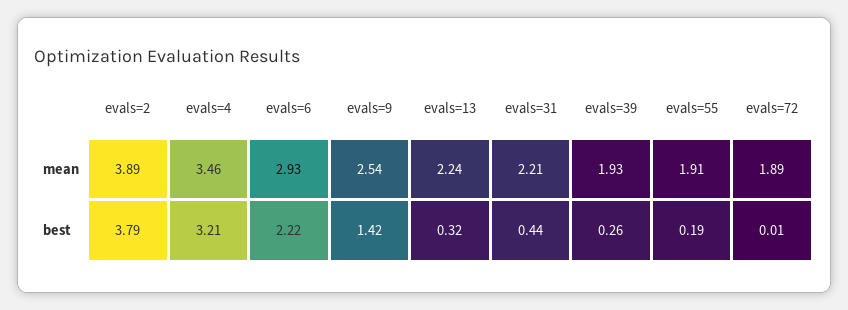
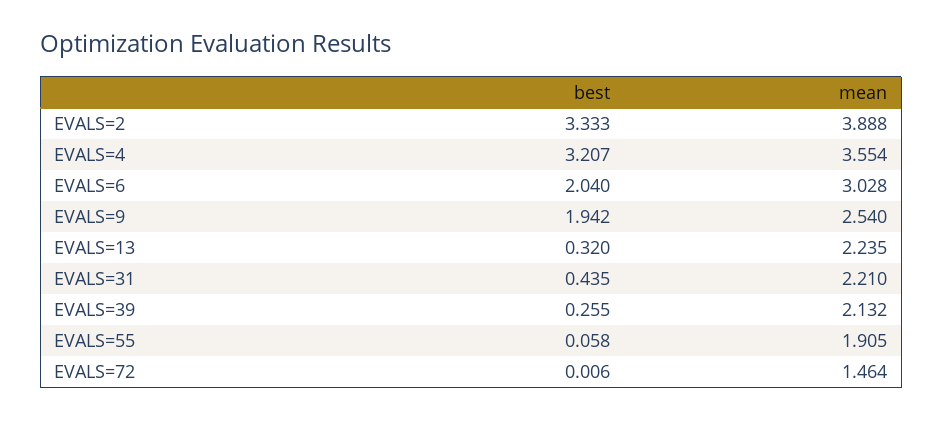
  {
    "evals=2": {
      "mean": 3.888,
-     "best": 3.79
+     "best": 3.333
    },
    "evals=4": {
-     "mean": 3.46,
+     "mean": 3.554,
      "best": 3.207
    },
    "evals=6": {
-     "mean": 2.93,
+     "mean": 3.028,
-     "best": 2.22
+     "best": 2.04
    },
    "evals=9": {
      "mean": 2.54,
-     "best": 1.42
+     "best": 1.942
    },
    "evals=13": {
      "mean": 2.235,
      "best": 0.32
    },
    "evals=31": {
      "mean": 2.21,
      "best": 0.435
    },
    "evals=39": {
-     "mean": 1.93,
+     "mean": 2.132,
      "best": 0.255
    },
    "evals=55": {
      "mean": 1.905,
-     "best": 0.19
+     "best": 0.058
    },
    "evals=72": {
-     "mean": 1.89,
+     "mean": 1.464,
      "best": 0.006
    }
  }

